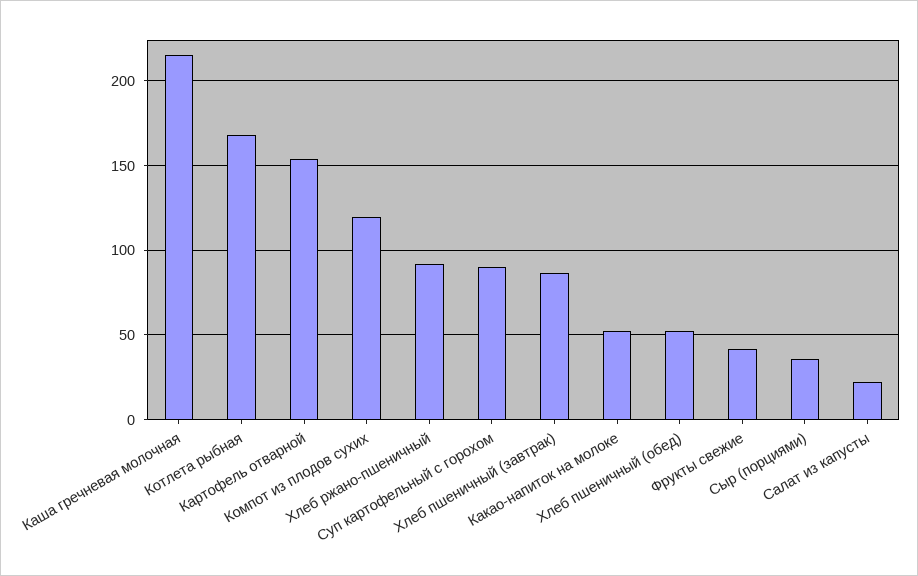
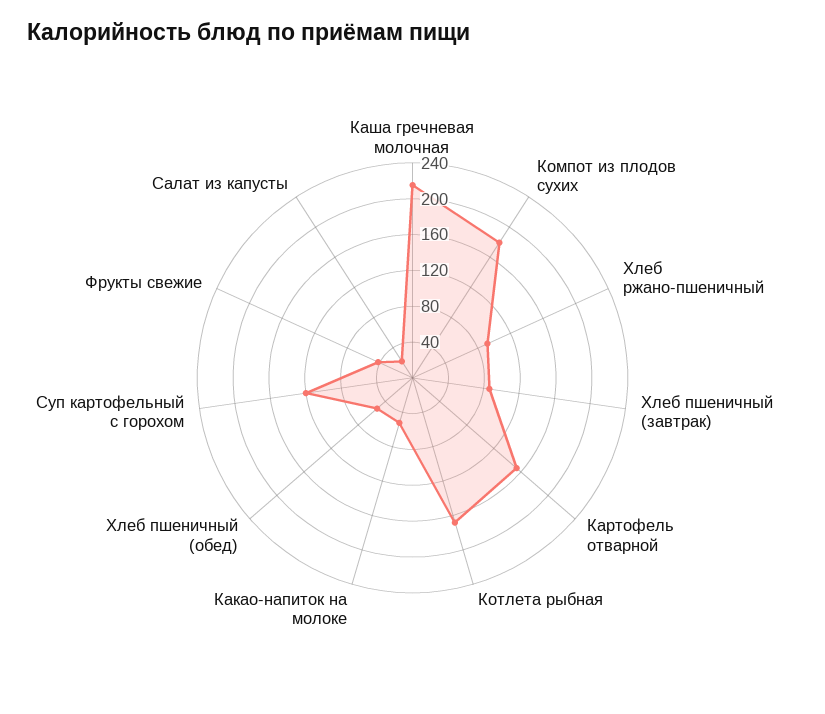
  {
    "Каша гречневая молочная": 215,
    "Котлета рыбная": 170,
    "Картофель отварной": 155,
-   "Компот из плодов сухих": 120,
+   "Компот из плодов сухих": 180,
    "Хлеб ржано-пшеничный": 90,
-   "Суп картофельный с горохом": 90,
+   "Суп картофельный с горохом": 120,
    "Хлеб пшеничный (завтрак)": 85,
    "Какао-напиток на молоке": 50,
    "Хлеб пшеничный (обед)": 50,
    "Фрукты свежие": 40,
-   "Сыр (порциями)": 35,
    "Салат из капусты": 20
  }

